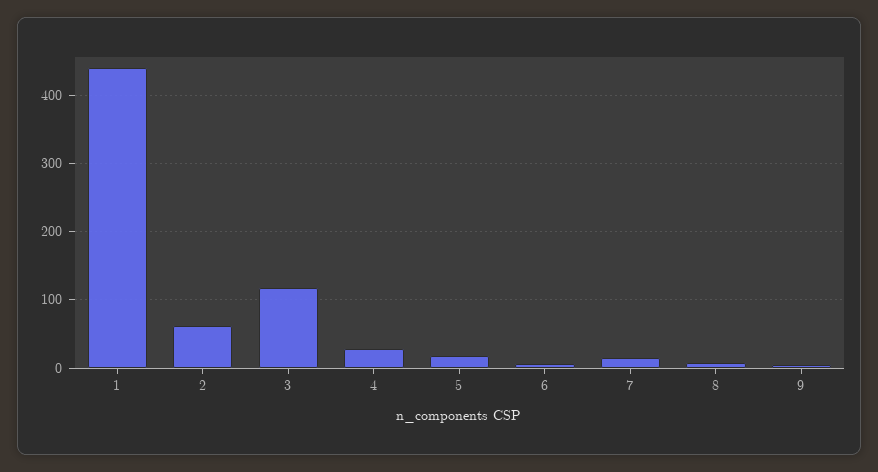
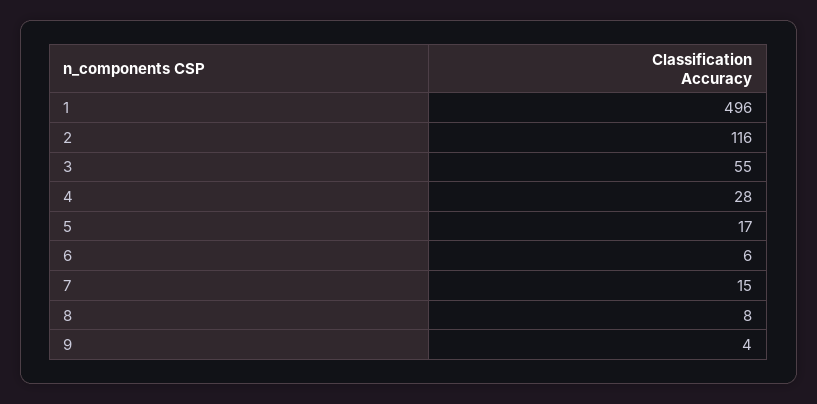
  {
-   "1": 440,
+   "1": 496,
-   "2": 60,
+   "2": 116,
-   "3": 120,
+   "3": 55,
    "4": 28,
    "5": 17,
    "6": 6,
    "7": 15,
    "8": 8,
    "9": 4
  }

